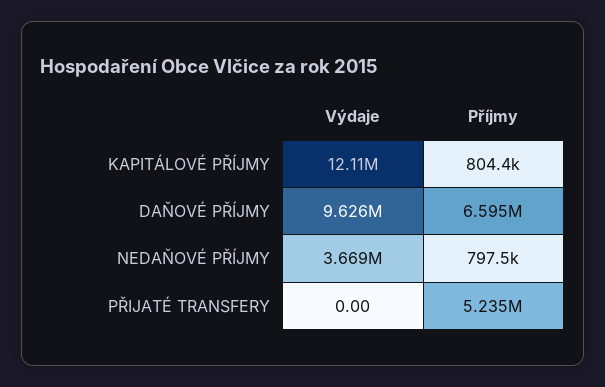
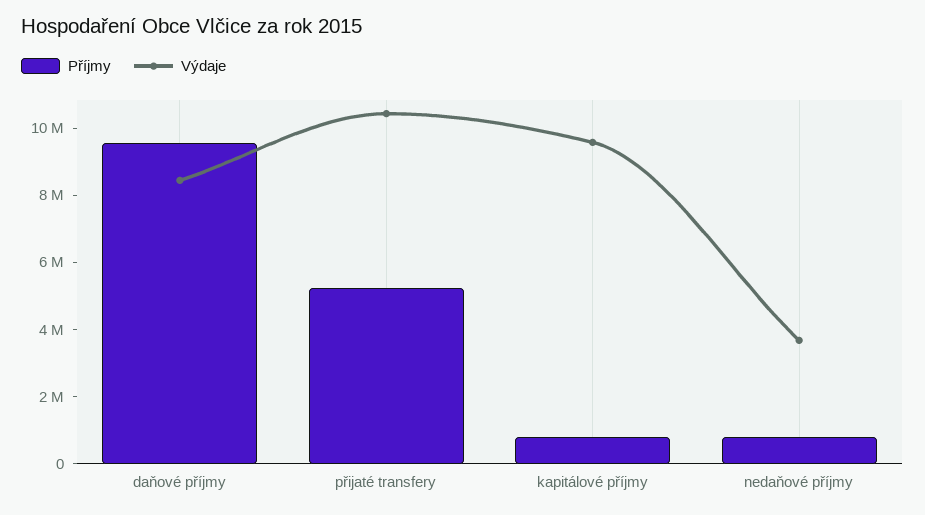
  {
    "Výdaje": {
-     "KAPITÁLOVÉ PŘÍJMY": 12110000,
+     "KAPITÁLOVÉ PŘÍJMY": 9500000,
-     "DAŇOVÉ PŘÍJMY": 9626000,
+     "DAŇOVÉ PŘÍJMY": 8500000,
      "NEDAŇOVÉ PŘÍJMY": 3669000,
-     "PŘIJATÉ TRANSFERY": 0
+     "PŘIJATÉ TRANSFERY": 10500000
    },
    "Příjmy": {
      "KAPITÁLOVÉ PŘÍJMY": 804400,
-     "DAŇOVÉ PŘÍJMY": 6595000,
+     "DAŇOVÉ PŘÍJMY": 9500000,
      "NEDAŇOVÉ PŘÍJMY": 797500,
      "PŘIJATÉ TRANSFERY": 5235000
    }
  }

